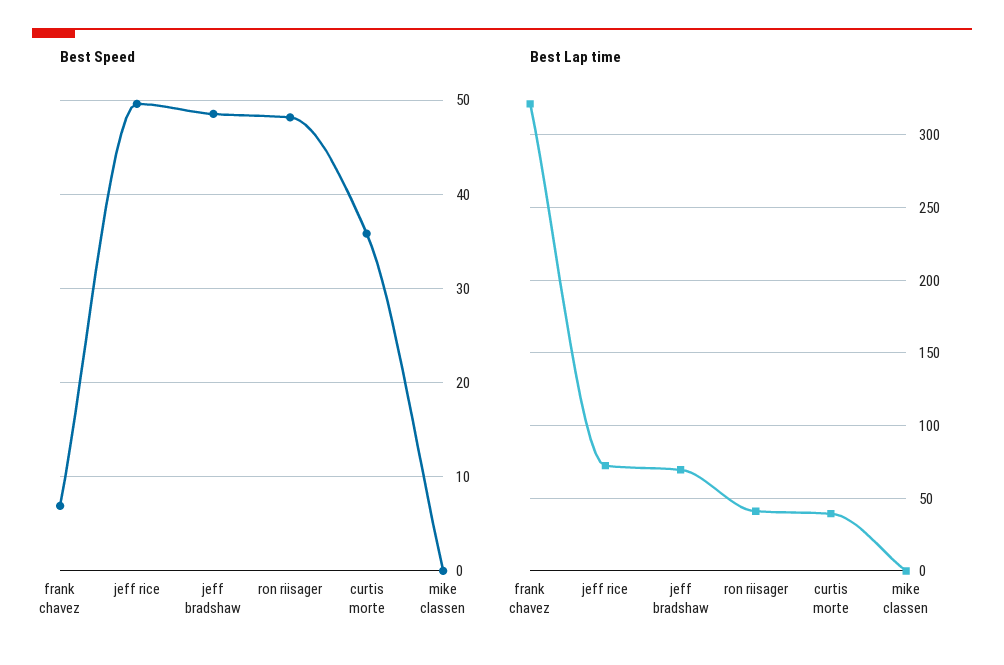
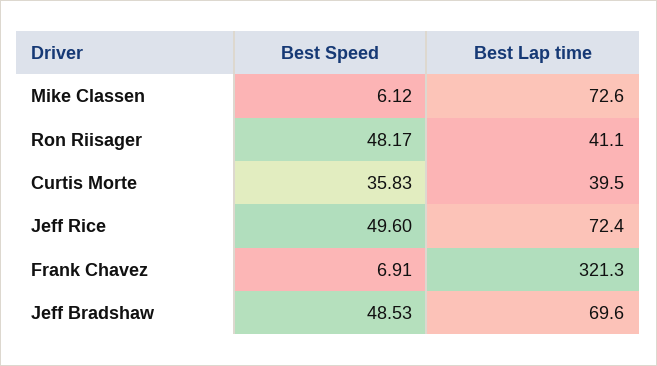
  {
    "Best Speed": {
      "frank chavez": 6.91,
      "jeff rice": 49.6,
      "jeff bradshaw": 48.53,
      "ron riisager": 48.17,
      "curtis morte": 35.83,
-     "mike classen": 0
+     "mike classen": 6.12
    },
    "Best Lap time": {
      "frank chavez": 321.3,
      "jeff rice": 72.4,
      "jeff bradshaw": 69.6,
      "ron riisager": 41.1,
      "curtis morte": 39.5,
-     "mike classen": 0
+     "mike classen": 72.6
    }
  }

